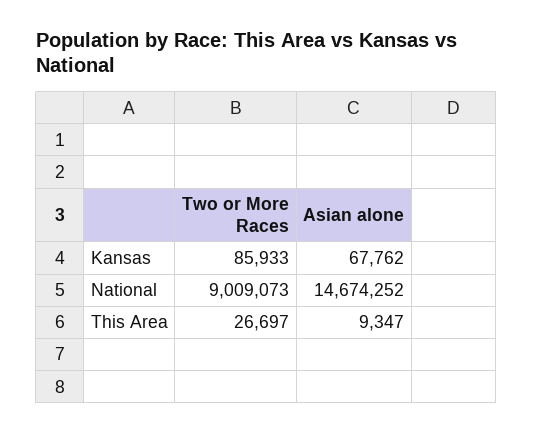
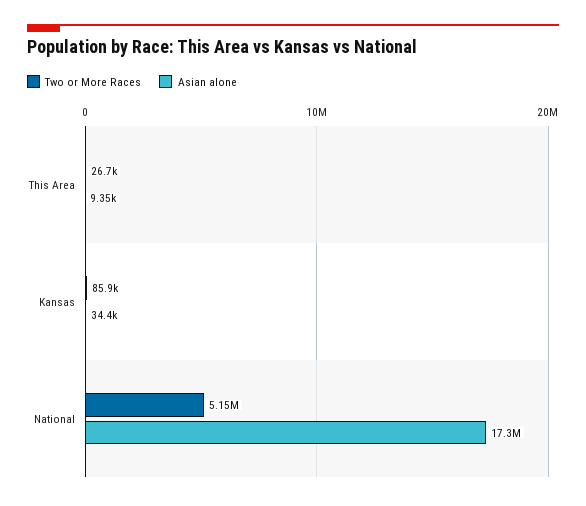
  {
    "Two or More Races": {
      "Kansas": 85933,
-     "National": 9009073,
+     "National": 5150000,
      "This Area": 26697
    },
    "Asian alone": {
-     "Kansas": 67762,
+     "Kansas": 34400,
-     "National": 14674252,
+     "National": 17300000,
      "This Area": 9347
    }
  }

